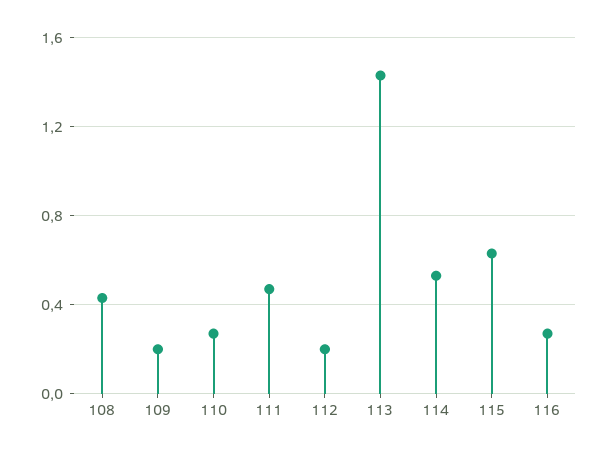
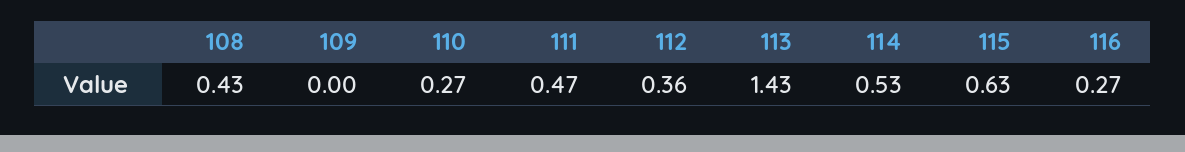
  {
    "108": 0.43,
-   "109": 0.2,
+   "109": 0,
    "110": 0.27,
    "111": 0.47,
-   "112": 0.2,
+   "112": 0.36,
    "113": 1.43,
    "114": 0.53,
    "115": 0.63,
    "116": 0.27
  }

